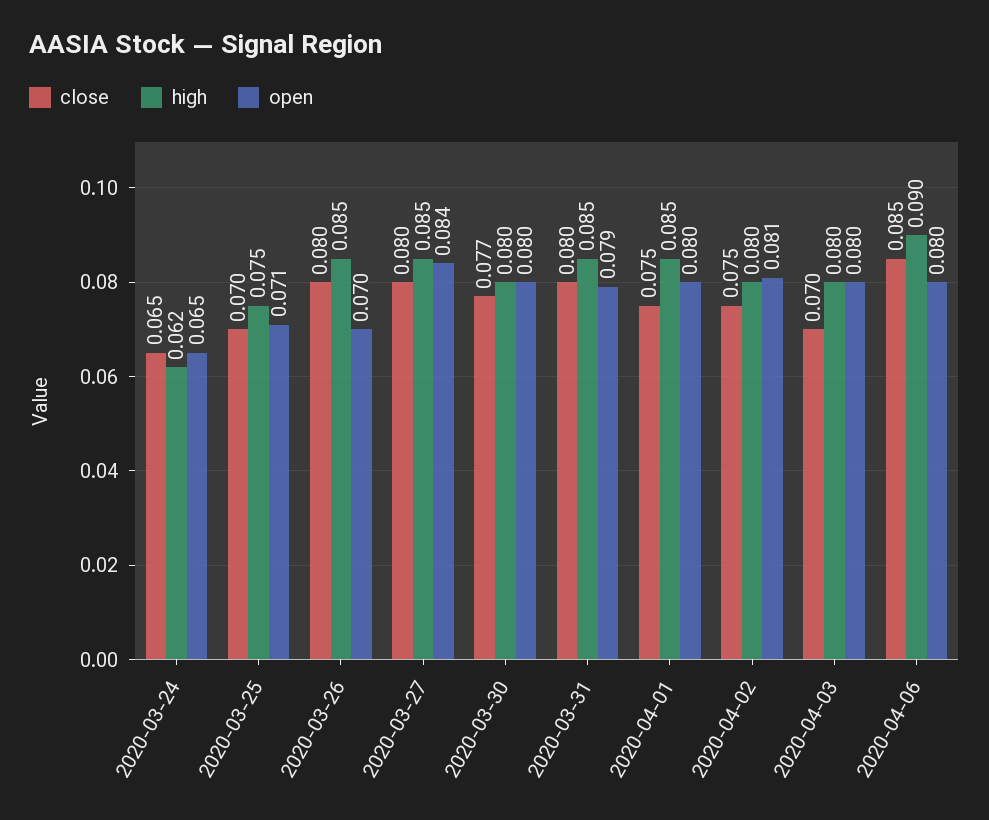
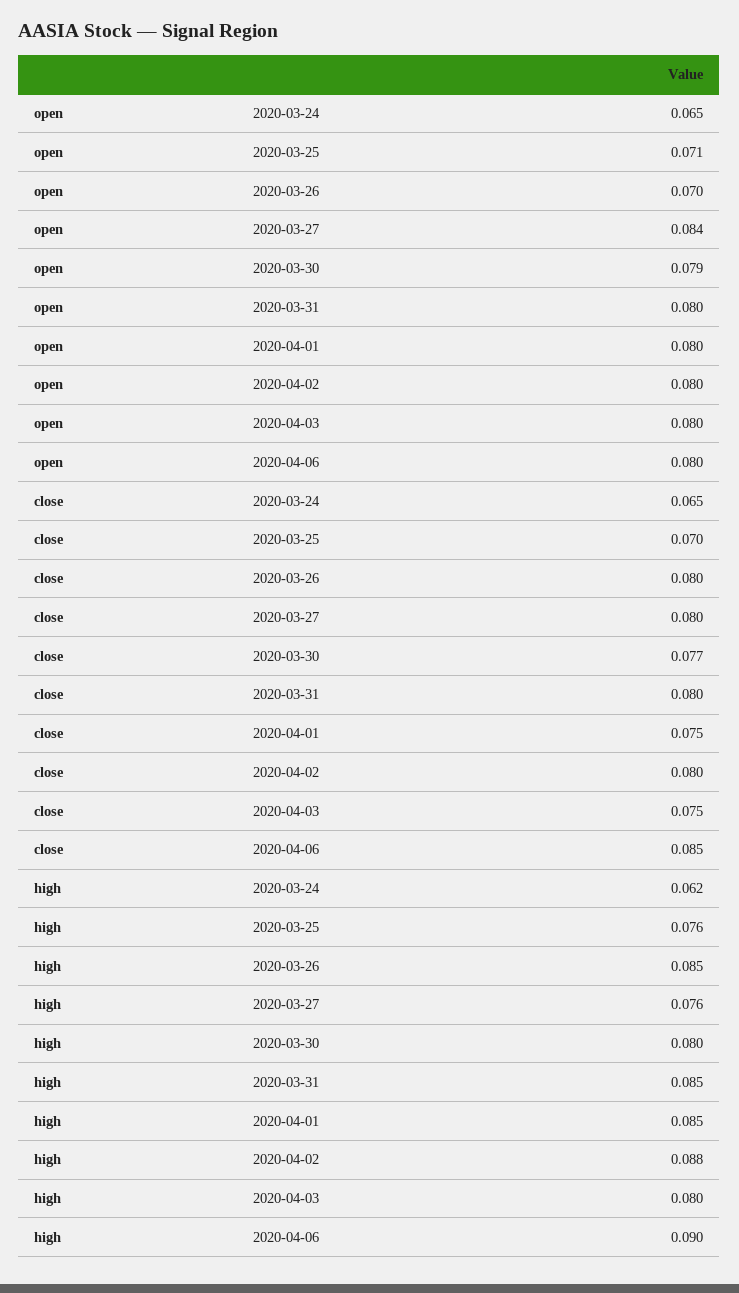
  {
    "close": {
      "2020-03-24": 0.065,
      "2020-03-25": 0.07,
      "2020-03-26": 0.08,
      "2020-03-27": 0.08,
      "2020-03-30": 0.077,
      "2020-03-31": 0.08,
      "2020-04-01": 0.075,
-     "2020-04-02": 0.075,
+     "2020-04-02": 0.08,
-     "2020-04-03": 0.07,
+     "2020-04-03": 0.075,
      "2020-04-06": 0.085
    },
    "high": {
      "2020-03-24": 0.062,
-     "2020-03-25": 0.075,
+     "2020-03-25": 0.076,
      "2020-03-26": 0.085,
-     "2020-03-27": 0.085,
+     "2020-03-27": 0.076,
      "2020-03-30": 0.08,
      "2020-03-31": 0.085,
      "2020-04-01": 0.085,
-     "2020-04-02": 0.08,
+     "2020-04-02": 0.088,
      "2020-04-03": 0.08,
      "2020-04-06": 0.09
    },
    "open": {
      "2020-03-24": 0.065,
      "2020-03-25": 0.071,
      "2020-03-26": 0.07,
      "2020-03-27": 0.084,
-     "2020-03-30": 0.08,
+     "2020-03-30": 0.079,
-     "2020-03-31": 0.079,
+     "2020-03-31": 0.08,
      "2020-04-01": 0.08,
-     "2020-04-02": 0.081,
+     "2020-04-02": 0.08,
      "2020-04-03": 0.08,
      "2020-04-06": 0.08
    }
  }

